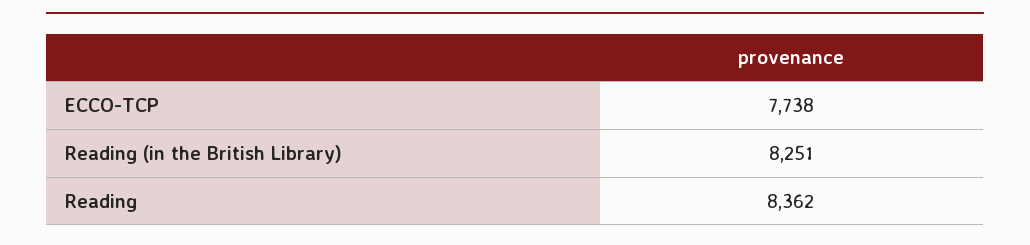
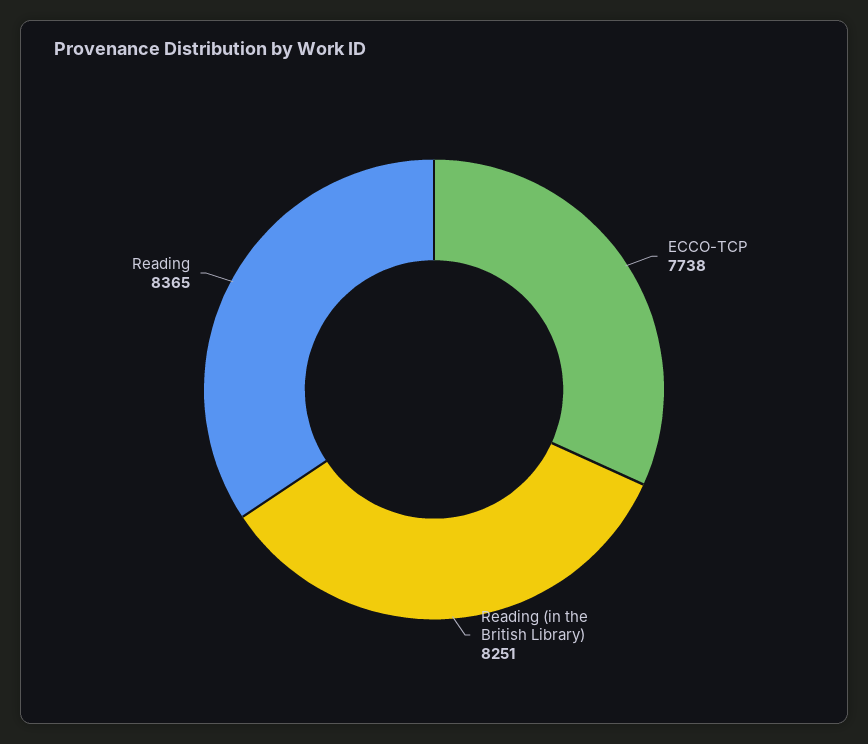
  {
    "ECCO-TCP": 7738,
    "Reading (in the British Library)": 8251,
-   "Reading": 8362
+   "Reading": 8365
  }

